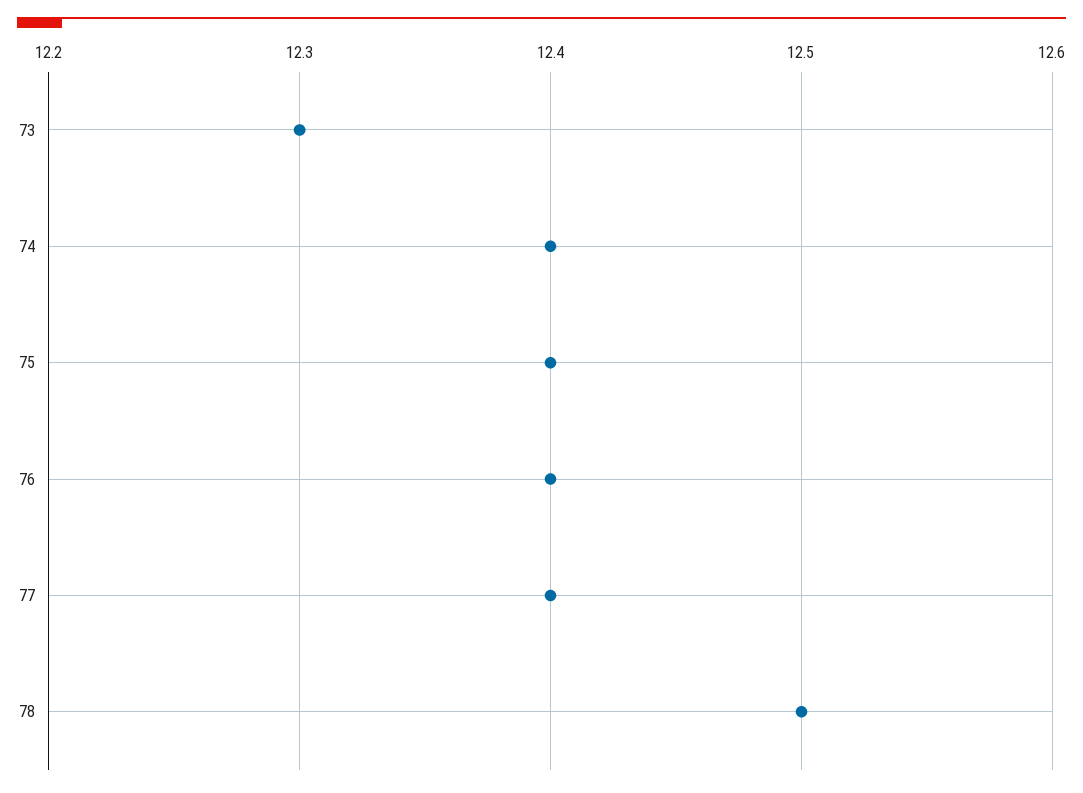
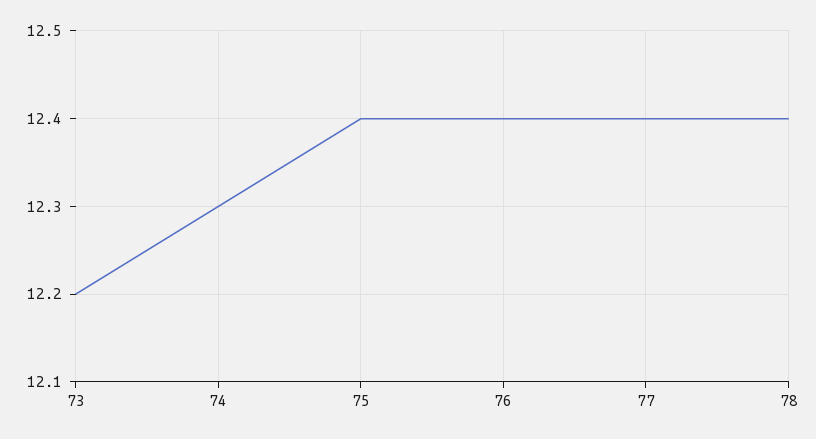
  {
-   "73": 12.3,
+   "73": 12.2,
-   "74": 12.4,
+   "74": 12.3,
    "75": 12.4,
    "76": 12.4,
    "77": 12.4,
-   "78": 12.5
+   "78": 12.4
  }

